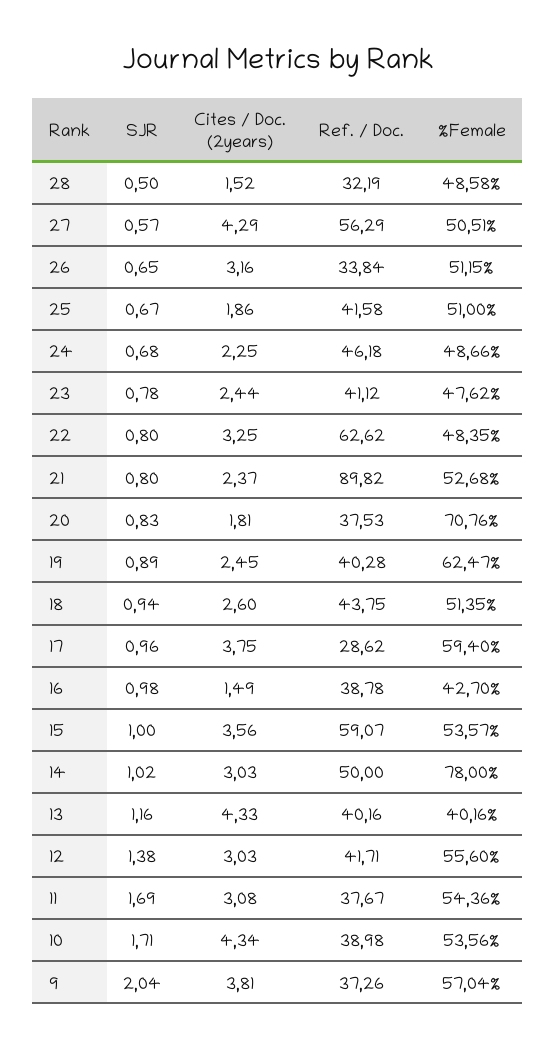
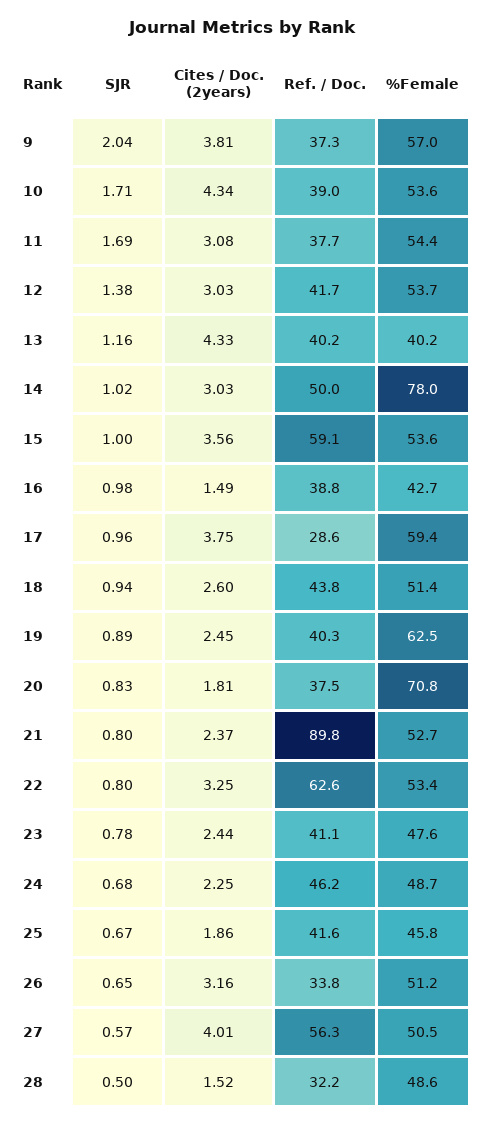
  {
    "SJR": {
      "28": 0.5,
      "27": 0.57,
      "26": 0.65,
      "25": 0.67,
      "24": 0.68,
      "23": 0.78,
      "22": 0.8,
      "21": 0.8,
      "20": 0.83,
      "19": 0.89,
      "18": 0.94,
      "17": 0.96,
      "16": 0.98,
      "15": 1,
      "14": 1.02,
      "13": 1.16,
      "12": 1.38,
      "11": 1.69,
      "10": 1.71,
      "9": 2.04
    },
    "Cites / Doc. (2years)": {
      "28": 1.52,
-     "27": 4.29,
+     "27": 4.01,
      "26": 3.16,
      "25": 1.86,
      "24": 2.25,
      "23": 2.44,
      "22": 3.25,
      "21": 2.37,
      "20": 1.81,
      "19": 2.45,
      "18": 2.6,
      "17": 3.75,
      "16": 1.49,
      "15": 3.56,
      "14": 3.03,
      "13": 4.33,
      "12": 3.03,
      "11": 3.08,
      "10": 4.34,
      "9": 3.81
    },
    "Ref. / Doc.": {
      "28": 32.19,
      "27": 56.29,
      "26": 33.84,
      "25": 41.58,
      "24": 46.18,
      "23": 41.12,
      "22": 62.62,
      "21": 89.82,
      "20": 37.53,
      "19": 40.28,
      "18": 43.75,
      "17": 28.62,
      "16": 38.78,
      "15": 59.07,
      "14": 50,
      "13": 40.16,
      "12": 41.71,
      "11": 37.67,
      "10": 38.98,
      "9": 37.26
    },
    "%Female": {
      "28": 48.58,
      "27": 50.51,
      "26": 51.15,
-     "25": 51,
+     "25": 45.8,
      "24": 48.66,
      "23": 47.62,
-     "22": 48.35,
+     "22": 53.4,
      "21": 52.68,
      "20": 70.76,
      "19": 62.47,
      "18": 51.35,
      "17": 59.4,
      "16": 42.7,
      "15": 53.57,
      "14": 78,
      "13": 40.16,
-     "12": 55.6,
+     "12": 53.7,
      "11": 54.36,
      "10": 53.56,
      "9": 57.04
    }
  }

